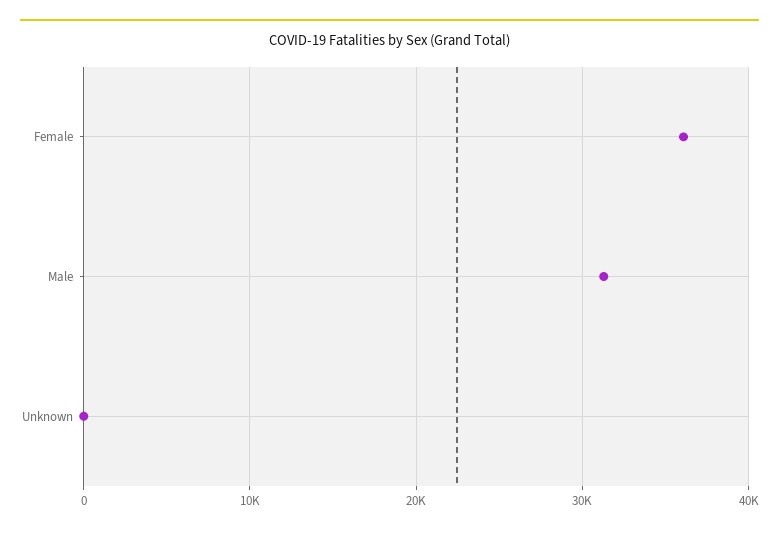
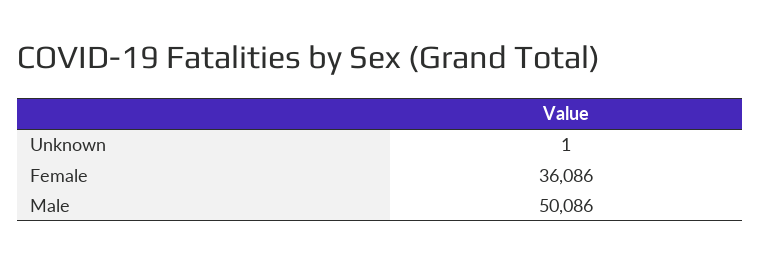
  {
    "Female": 36086,
-   "Male": 31000,
+   "Male": 50086,
    "Unknown": 1
  }

